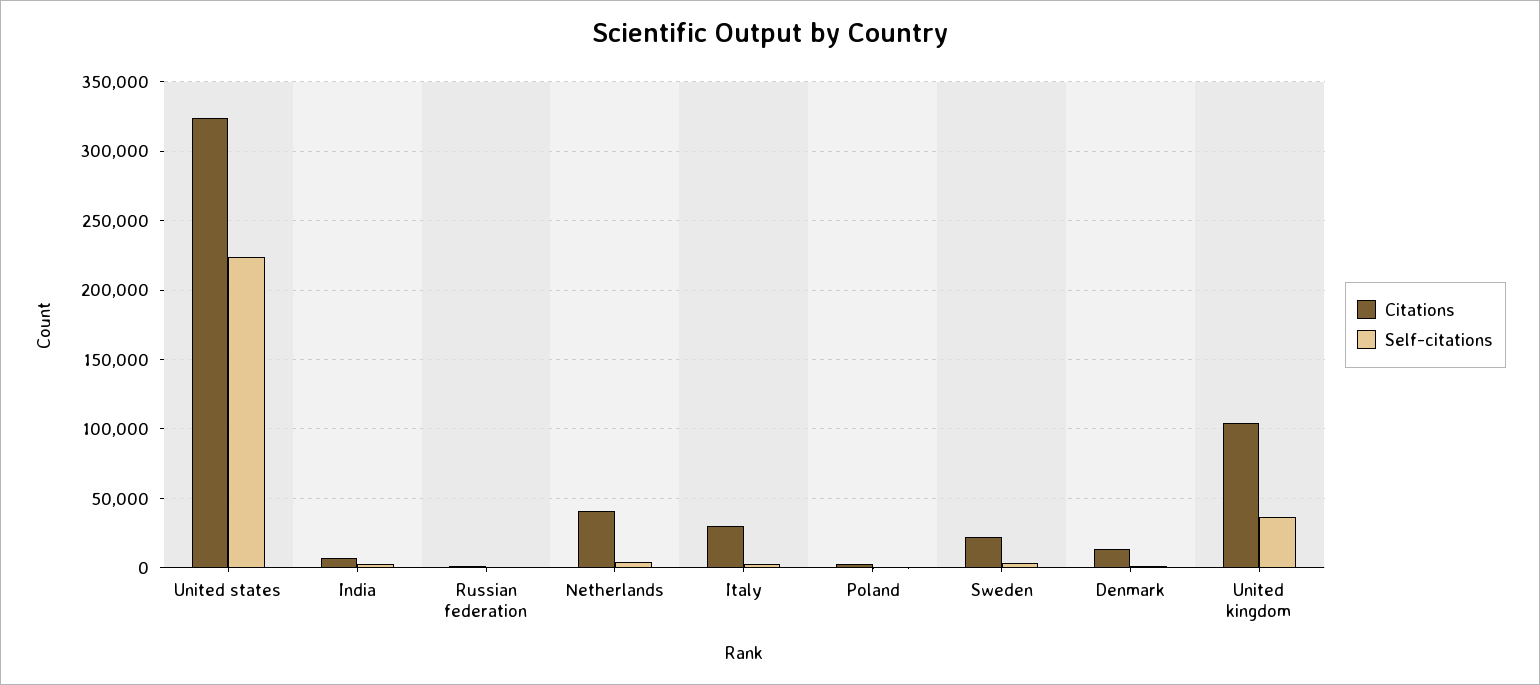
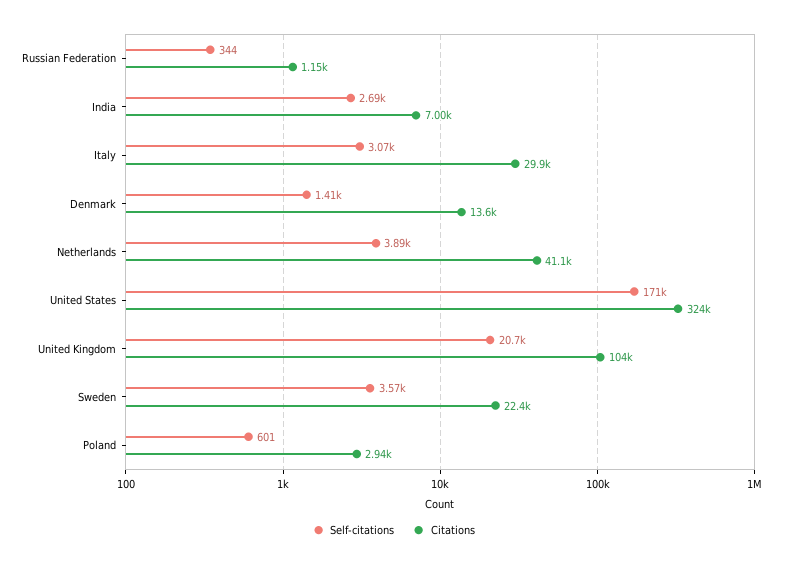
  {
    "Citations": {
      "United states": 324000,
      "India": 7000,
      "Russian federation": 1150,
      "Netherlands": 41100,
      "Italy": 29900,
      "Poland": 2940,
      "Sweden": 22400,
      "Denmark": 13600,
      "United kingdom": 104000
    },
    "Self-citations": {
-     "United states": 225000,
+     "United states": 171000,
      "India": 2690,
      "Russian federation": 344,
      "Netherlands": 3890,
      "Italy": 3070,
      "Poland": 601,
      "Sweden": 3570,
      "Denmark": 1410,
-     "United kingdom": 35000
+     "United kingdom": 20700
    }
  }

